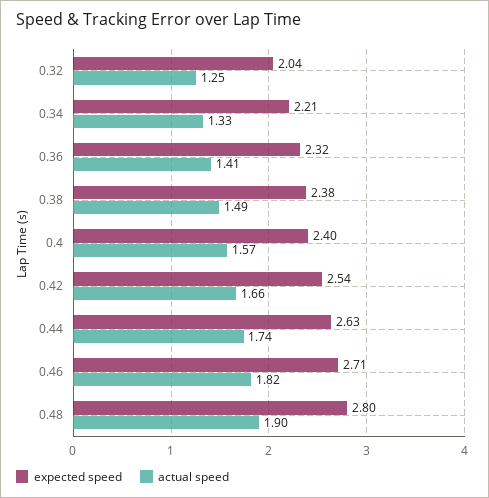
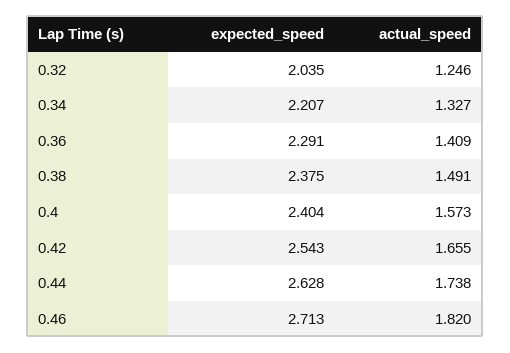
  {
    "expected speed": {
      "0.32": 2.035,
      "0.34": 2.207,
-     "0.36": 2.32,
+     "0.36": 2.291,
      "0.38": 2.375,
      "0.4": 2.404,
      "0.42": 2.543,
      "0.44": 2.628,
-     "0.46": 2.713,
+     "0.46": 2.713
-     "0.48": 2.8
    },
    "actual speed": {
      "0.32": 1.246,
      "0.34": 1.327,
      "0.36": 1.409,
      "0.38": 1.491,
      "0.4": 1.573,
      "0.42": 1.655,
      "0.44": 1.738,
-     "0.46": 1.82,
+     "0.46": 1.82
-     "0.48": 1.9
    }
  }

